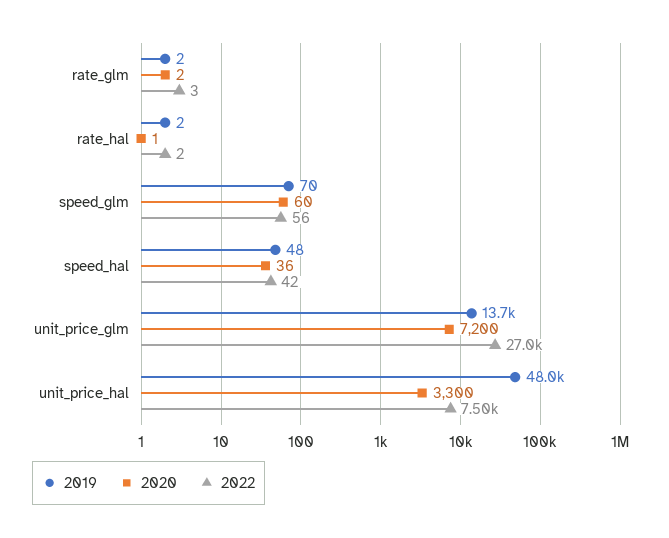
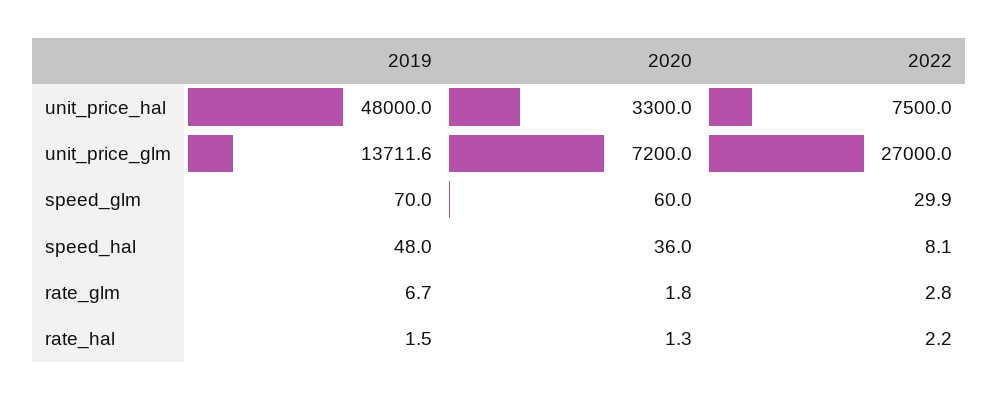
  {
    "2019": {
-     "rate_glm": 2,
+     "rate_glm": 6.7,
      "rate_hal": 1.5,
      "speed_glm": 70,
      "speed_hal": 48,
      "unit_price_glm": 13711.6,
      "unit_price_hal": 48000
    },
    "2020": {
      "rate_glm": 1.8,
      "rate_hal": 1.3,
      "speed_glm": 60,
      "speed_hal": 36,
      "unit_price_glm": 7200,
      "unit_price_hal": 3300
    },
    "2022": {
      "rate_glm": 2.8,
      "rate_hal": 2.2,
-     "speed_glm": 56,
+     "speed_glm": 29.9,
-     "speed_hal": 42,
+     "speed_hal": 8.1,
      "unit_price_glm": 27000,
      "unit_price_hal": 7500
    }
  }

